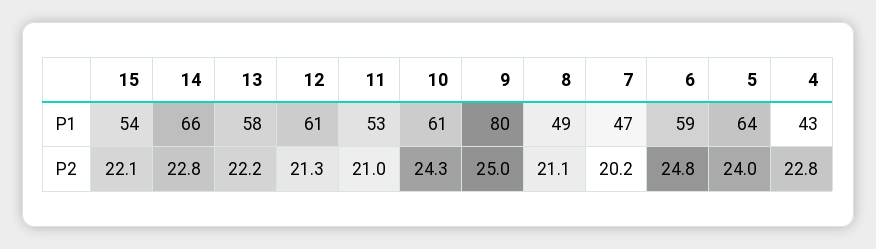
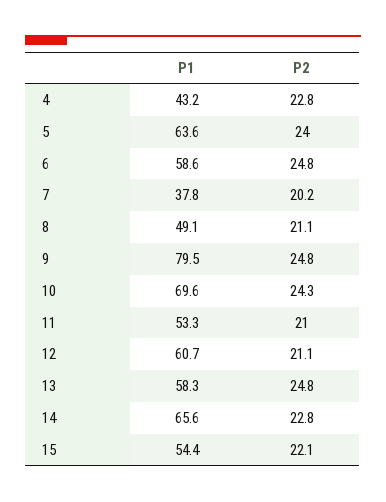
  {
    "15": {
      "P1": 54.4,
      "P2": 22.1
    },
    "14": {
      "P1": 65.6,
      "P2": 22.8
    },
    "13": {
      "P1": 58.3,
-     "P2": 22.2
+     "P2": 24.8
    },
    "12": {
      "P1": 60.7,
-     "P2": 21.3
+     "P2": 21.1
    },
    "11": {
      "P1": 53.3,
      "P2": 21
    },
    "10": {
-     "P1": 61,
+     "P1": 69.6,
      "P2": 24.3
    },
    "9": {
      "P1": 79.5,
-     "P2": 25
+     "P2": 24.8
    },
    "8": {
      "P1": 49.1,
      "P2": 21.1
    },
    "7": {
-     "P1": 47,
+     "P1": 37.8,
      "P2": 20.2
    },
    "6": {
      "P1": 58.6,
      "P2": 24.8
    },
    "5": {
      "P1": 63.6,
      "P2": 24
    },
    "4": {
      "P1": 43.2,
      "P2": 22.8
    }
  }

